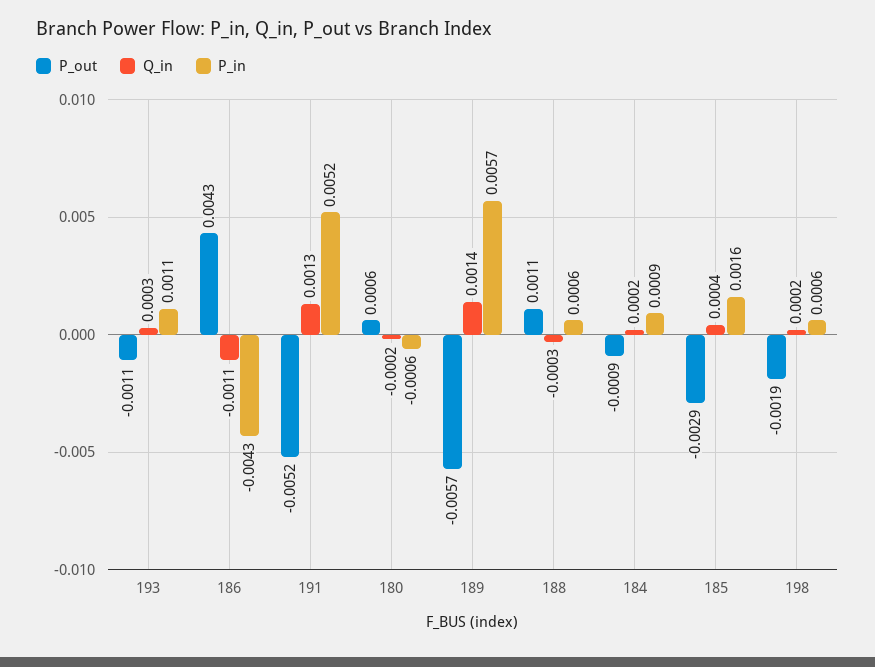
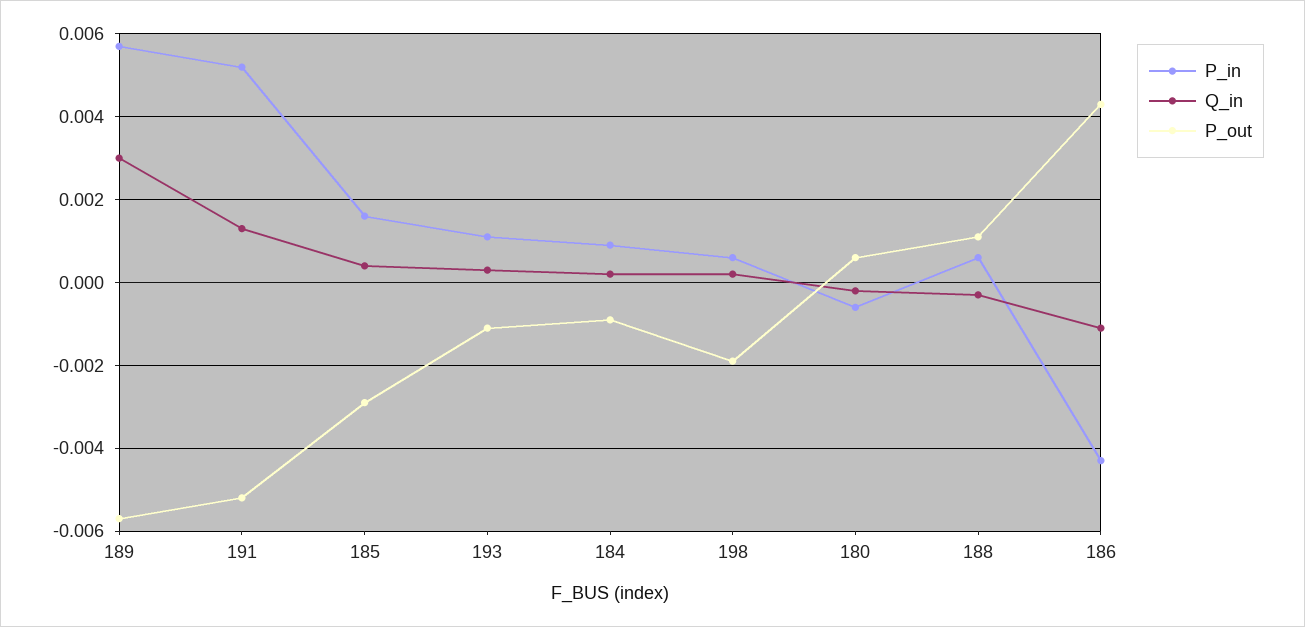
  {
    "P_out": {
      "193": -0.0011,
      "186": 0.0043,
      "191": -0.0052,
      "180": 0.0006,
      "189": -0.0057,
      "188": 0.0011,
      "184": -0.0009,
      "185": -0.0029,
      "198": -0.0019
    },
    "Q_in": {
      "193": 0.0003,
      "186": -0.0011,
      "191": 0.0013,
      "180": -0.0002,
-     "189": 0.0014,
+     "189": 0.003,
      "188": -0.0003,
      "184": 0.0002,
      "185": 0.0004,
      "198": 0.0002
    },
    "P_in": {
      "193": 0.0011,
      "186": -0.0043,
      "191": 0.0052,
      "180": -0.0006,
      "189": 0.0057,
      "188": 0.0006,
      "184": 0.0009,
      "185": 0.0016,
      "198": 0.0006
    }
  }

